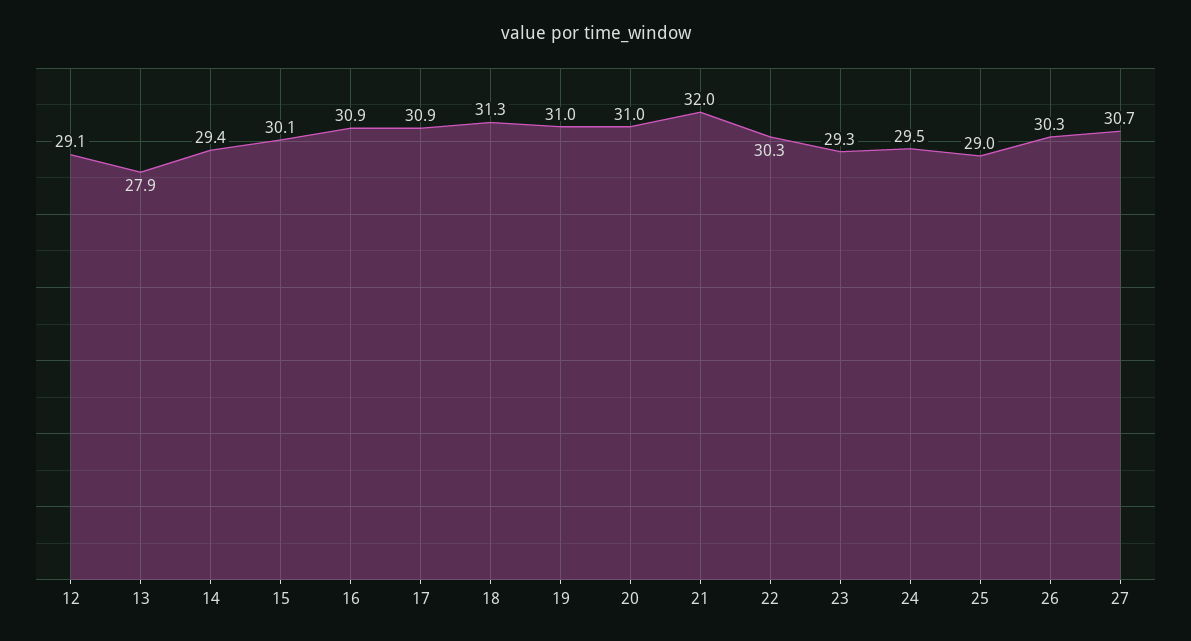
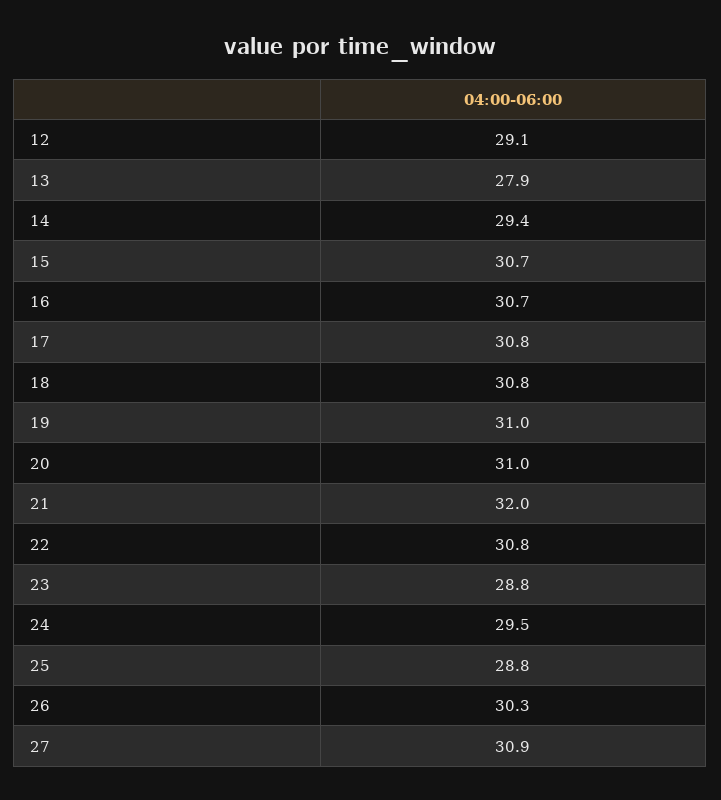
  {
    "12": 29.1,
    "13": 27.9,
    "14": 29.4,
-   "15": 30.1,
+   "15": 30.7,
-   "16": 30.9,
+   "16": 30.7,
-   "17": 30.9,
+   "17": 30.8,
-   "18": 31.3,
+   "18": 30.8,
    "19": 31,
    "20": 31,
    "21": 32,
-   "22": 30.3,
+   "22": 30.8,
-   "23": 29.3,
+   "23": 28.8,
    "24": 29.5,
-   "25": 29,
+   "25": 28.8,
    "26": 30.3,
-   "27": 30.7
+   "27": 30.9
  }

